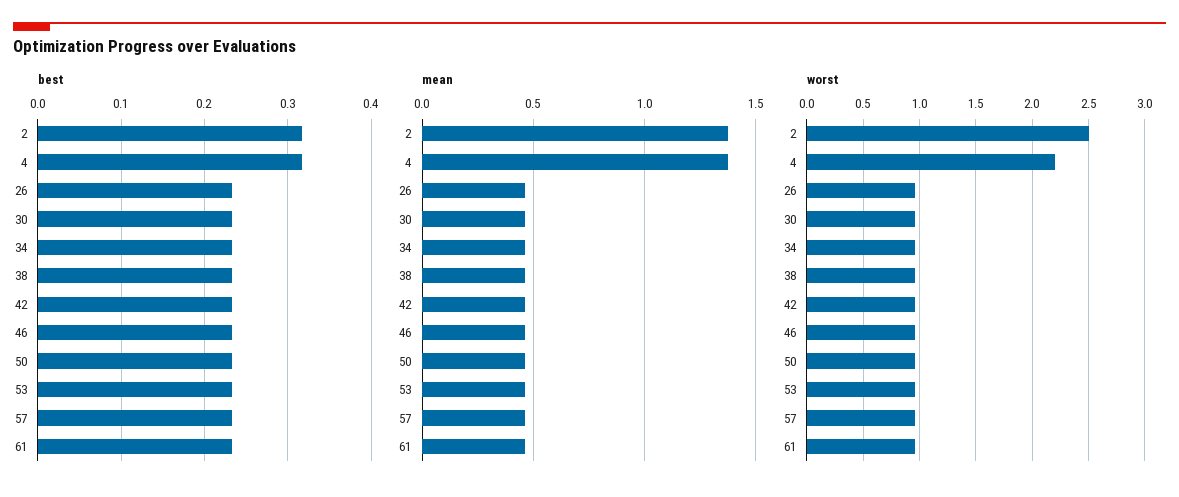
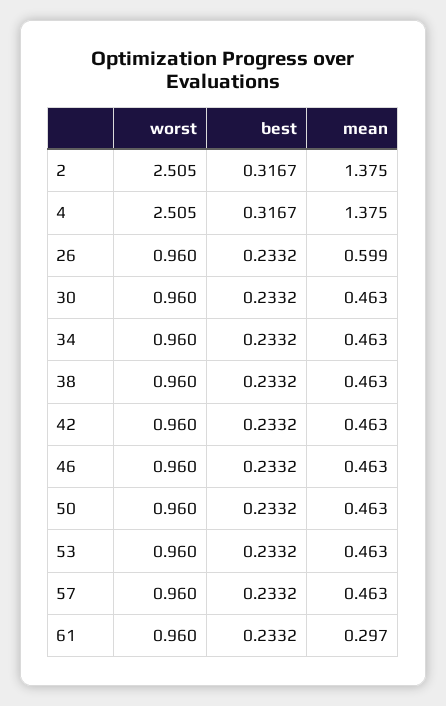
  {
    "best": {
      "2": 0.3167,
      "4": 0.3167,
      "26": 0.2332,
      "30": 0.2332,
      "34": 0.2332,
      "38": 0.2332,
      "42": 0.2332,
      "46": 0.2332,
      "50": 0.2332,
      "53": 0.2332,
      "57": 0.2332,
      "61": 0.2332
    },
    "mean": {
      "2": 1.375,
      "4": 1.375,
-     "26": 0.45,
+     "26": 0.599,
      "30": 0.463,
      "34": 0.463,
      "38": 0.463,
      "42": 0.463,
      "46": 0.463,
      "50": 0.463,
      "53": 0.463,
      "57": 0.463,
-     "61": 0.45
+     "61": 0.297
    },
    "worst": {
      "2": 2.505,
-     "4": 2.2,
+     "4": 2.505,
      "26": 0.96,
      "30": 0.96,
      "34": 0.96,
      "38": 0.96,
      "42": 0.96,
      "46": 0.96,
      "50": 0.96,
      "53": 0.96,
      "57": 0.96,
      "61": 0.96
    }
  }

